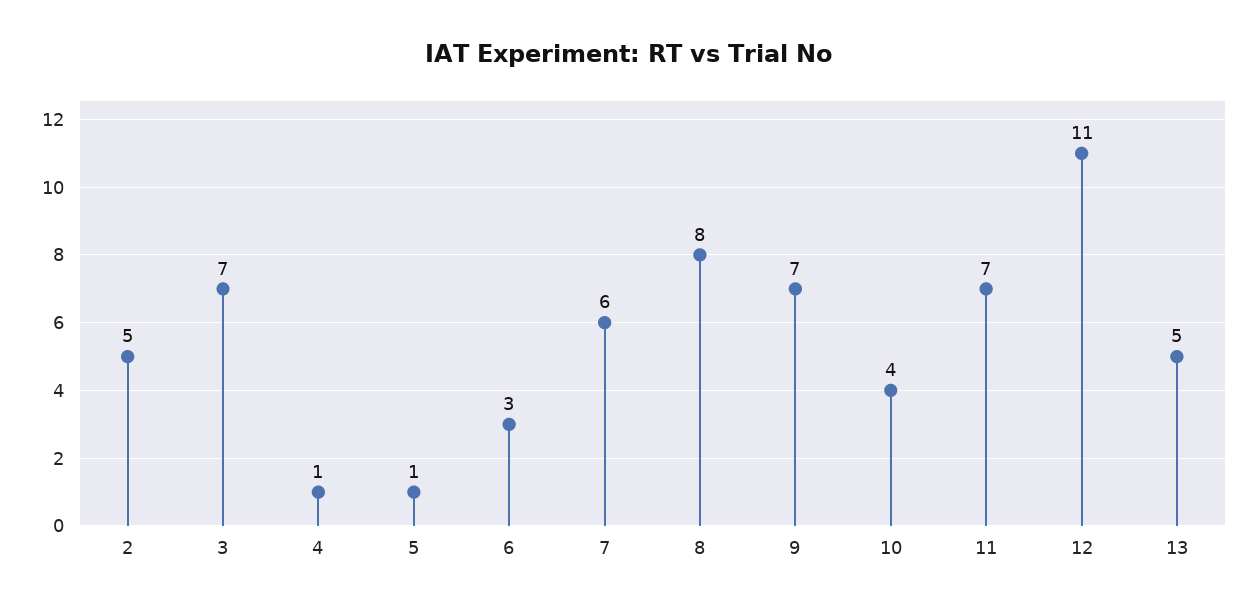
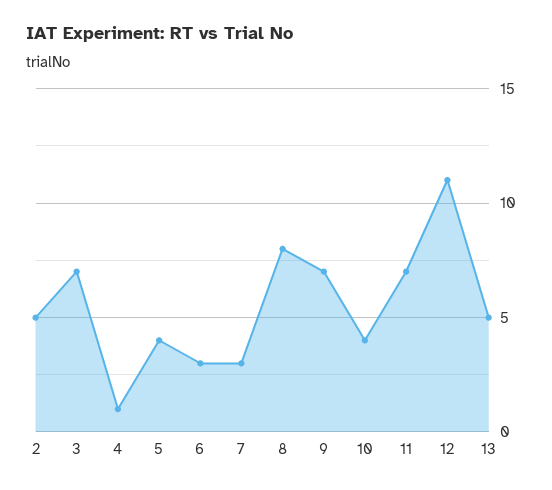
  {
    "2": 5,
    "3": 7,
    "4": 1,
-   "5": 1,
+   "5": 4,
    "6": 3,
-   "7": 6,
+   "7": 3,
    "8": 8,
    "9": 7,
    "10": 4,
    "11": 7,
    "12": 11,
    "13": 5
  }

